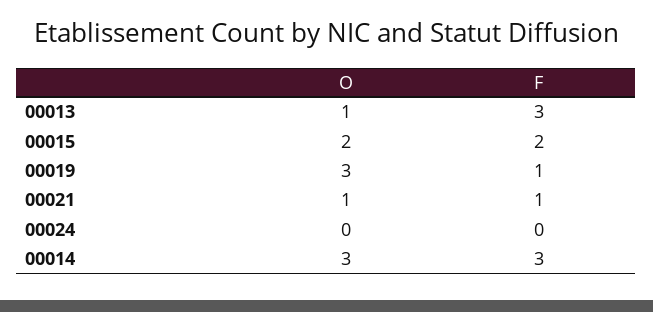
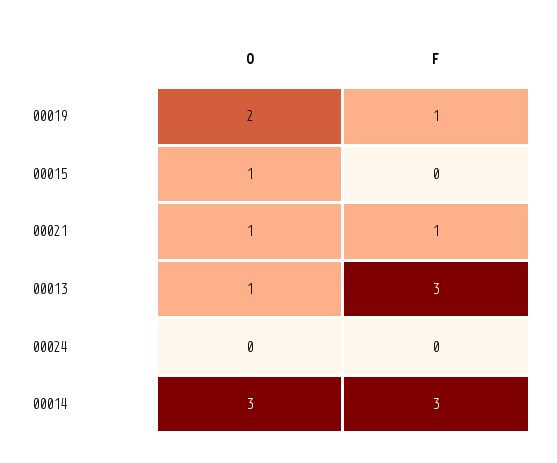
  {
    "O": {
      "00013": 1,
-     "00015": 2,
+     "00015": 1,
-     "00019": 3,
+     "00019": 2,
      "00021": 1,
      "00024": 0,
      "00014": 3
    },
    "F": {
      "00013": 3,
-     "00015": 2,
+     "00015": 0,
      "00019": 1,
      "00021": 1,
      "00024": 0,
      "00014": 3
    }
  }

